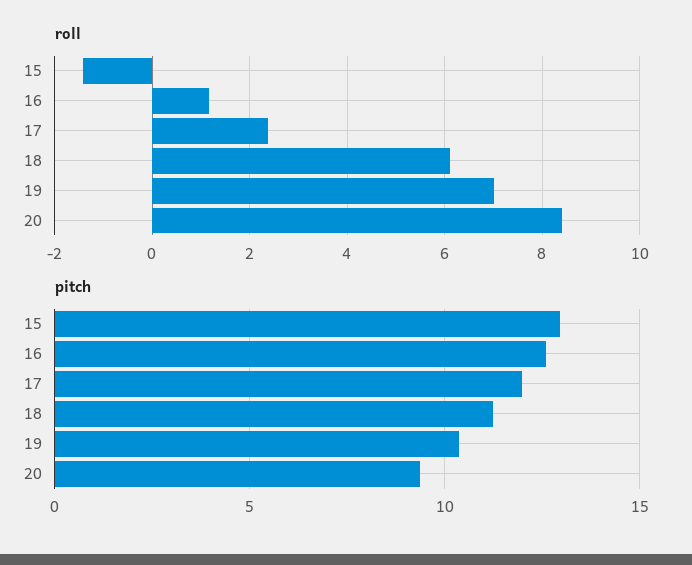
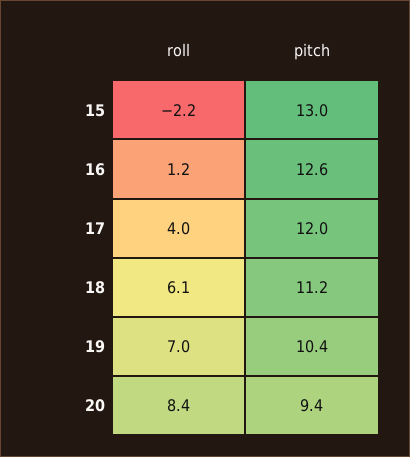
  {
    "roll": {
-     "15": -1.4,
+     "15": -2.2,
      "16": 1.2,
-     "17": 2.4,
+     "17": 4,
      "18": 6.1,
      "19": 7,
      "20": 8.4
    },
    "pitch": {
      "15": 13,
      "16": 12.6,
      "17": 12,
      "18": 11.2,
      "19": 10.4,
      "20": 9.4
    }
  }

